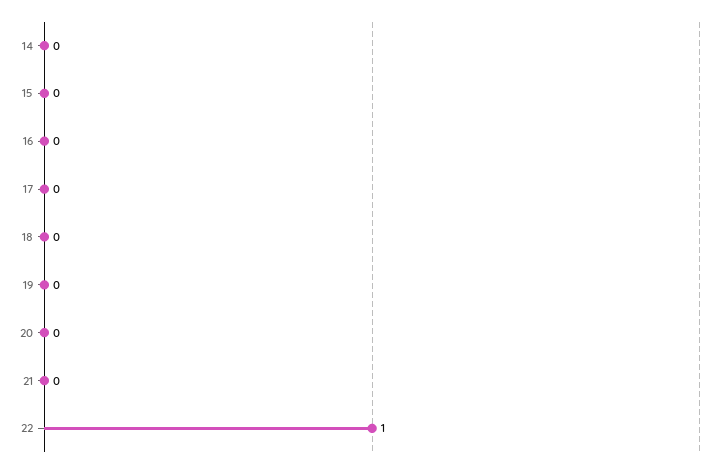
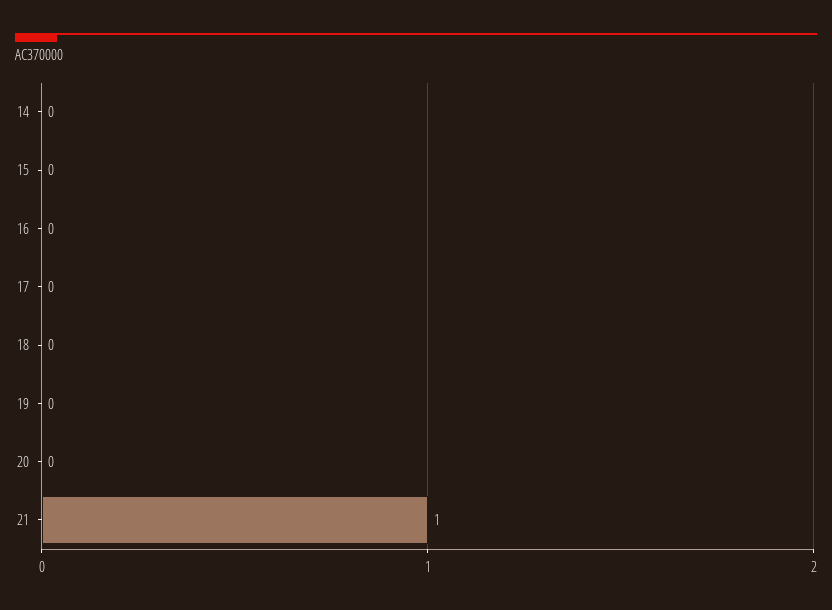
  {
    "14": 0,
    "15": 0,
    "16": 0,
    "17": 0,
    "18": 0,
    "19": 0,
    "20": 0,
-   "21": 0,
+   "21": 1
-   "22": 1
  }

